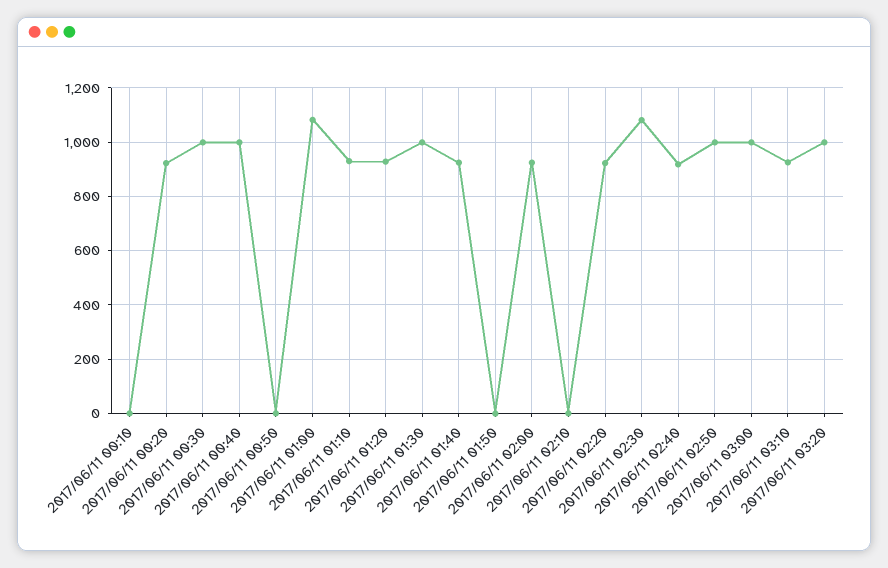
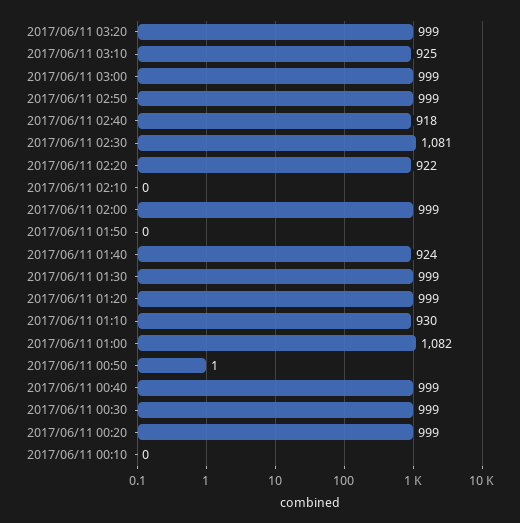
  {
    "2017/06/11 00:10": 0,
-   "2017/06/11 00:20": 925,
+   "2017/06/11 00:20": 999,
    "2017/06/11 00:30": 999,
    "2017/06/11 00:40": 999,
    "2017/06/11 00:50": 1,
    "2017/06/11 01:00": 1082,
    "2017/06/11 01:10": 930,
-   "2017/06/11 01:20": 925,
+   "2017/06/11 01:20": 999,
    "2017/06/11 01:30": 999,
    "2017/06/11 01:40": 924,
    "2017/06/11 01:50": 0,
-   "2017/06/11 02:00": 925,
+   "2017/06/11 02:00": 999,
    "2017/06/11 02:10": 0,
    "2017/06/11 02:20": 922,
    "2017/06/11 02:30": 1081,
    "2017/06/11 02:40": 918,
    "2017/06/11 02:50": 999,
    "2017/06/11 03:00": 999,
    "2017/06/11 03:10": 925,
    "2017/06/11 03:20": 999
  }

